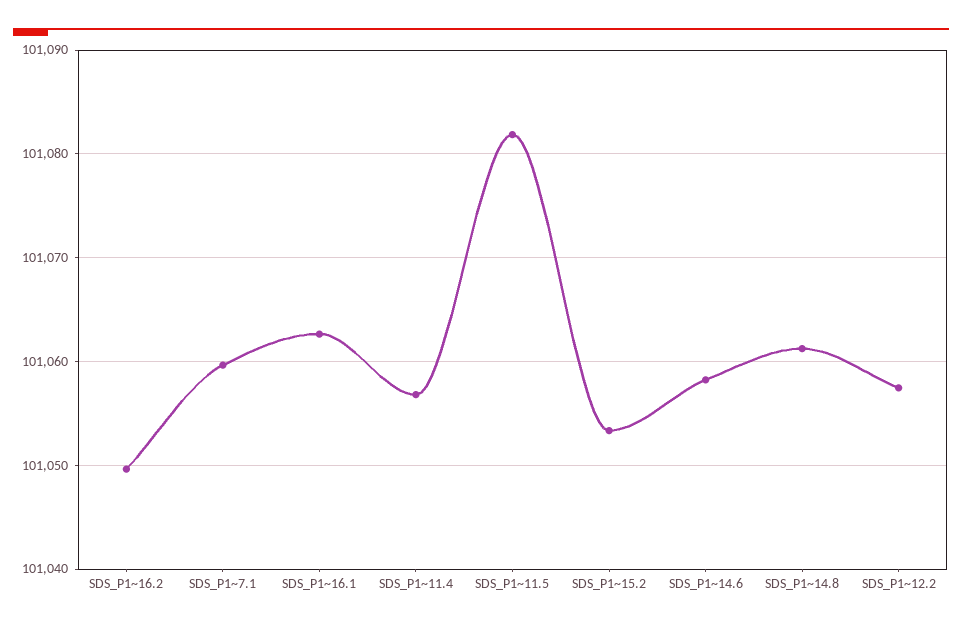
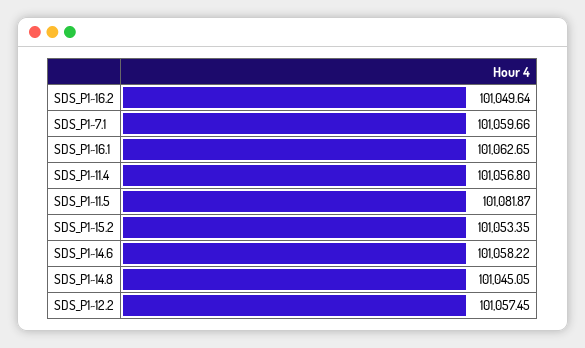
  {
    "SDS_P1~16.2": 101049.64,
    "SDS_P1~7.1": 101059.66,
    "SDS_P1~16.1": 101062.65,
    "SDS_P1~11.4": 101056.8,
    "SDS_P1~11.5": 101081.87,
    "SDS_P1~15.2": 101053.35,
    "SDS_P1~14.6": 101058.22,
-   "SDS_P1~14.8": 101061,
+   "SDS_P1~14.8": 101045.05,
    "SDS_P1~12.2": 101057.45
  }

